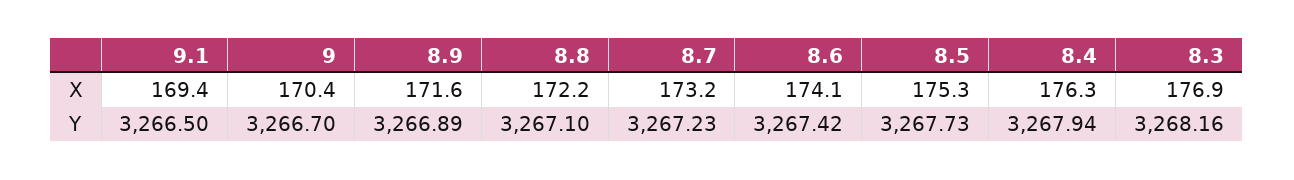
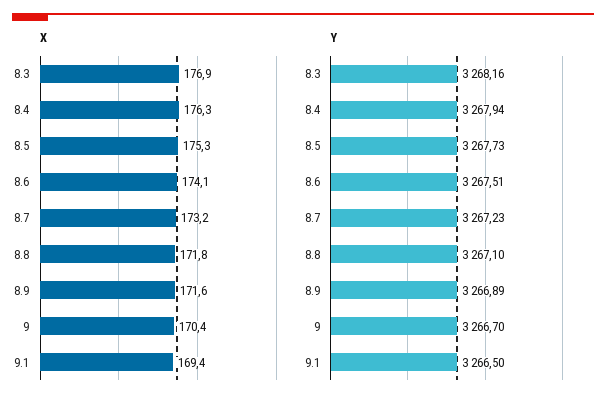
  {
    "X": {
      "9.1": 169.4,
      "9": 170.4,
      "8.9": 171.6,
-     "8.8": 172.2,
+     "8.8": 171.8,
      "8.7": 173.2,
      "8.6": 174.1,
      "8.5": 175.3,
      "8.4": 176.3,
      "8.3": 176.9
    },
    "Y": {
      "9.1": 3266.5,
      "9": 3266.7,
      "8.9": 3266.89,
      "8.8": 3267.1,
      "8.7": 3267.23,
-     "8.6": 3267.42,
+     "8.6": 3267.51,
      "8.5": 3267.73,
      "8.4": 3267.94,
      "8.3": 3268.16
    }
  }

